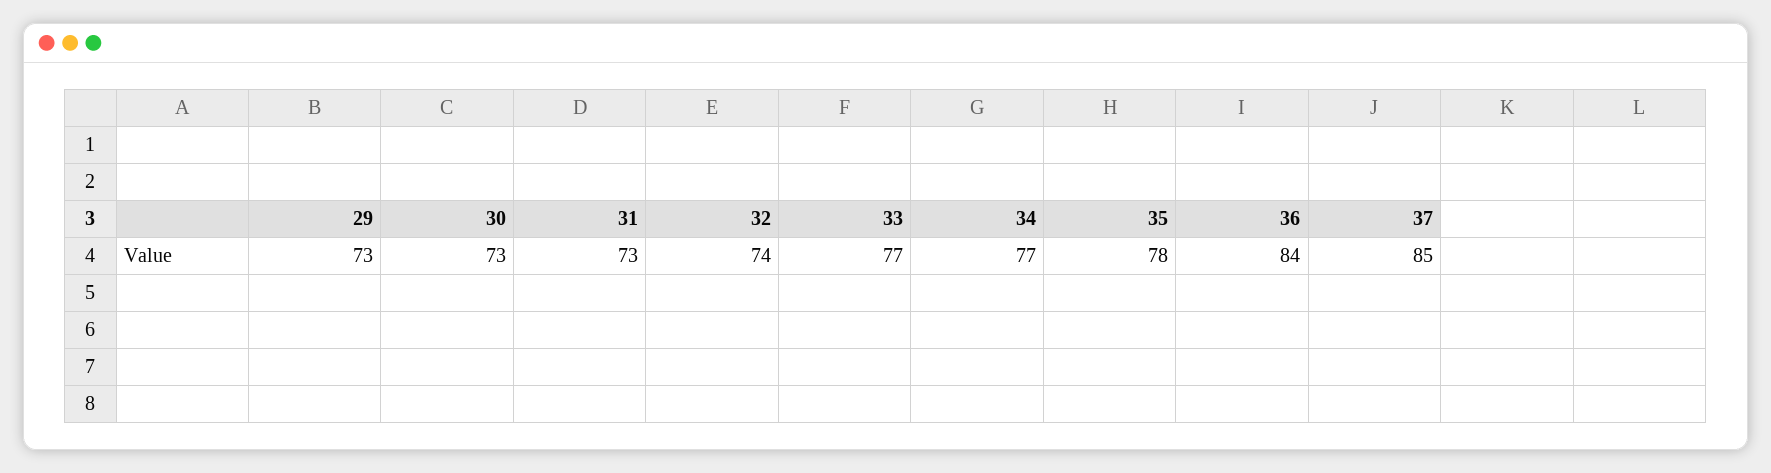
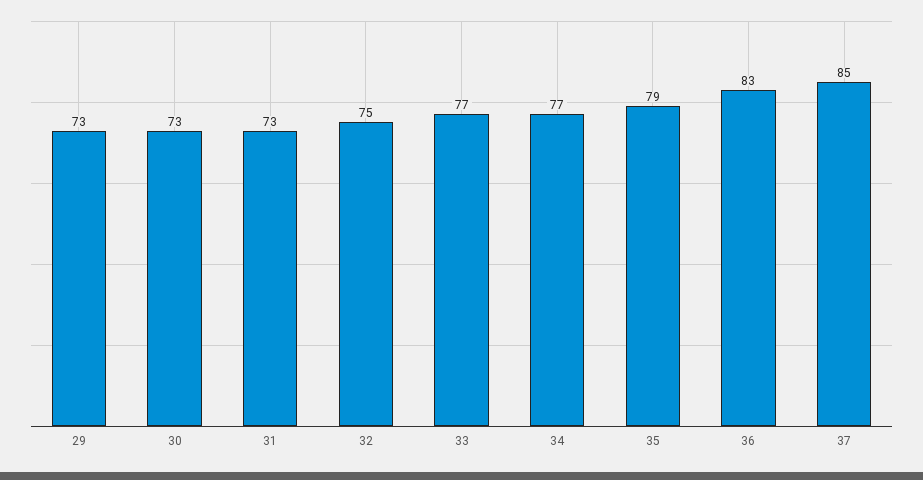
  {
    "29": 73,
    "30": 73,
    "31": 73,
-   "32": 74,
+   "32": 75,
    "33": 77,
    "34": 77,
-   "35": 78,
+   "35": 79,
-   "36": 84,
+   "36": 83,
    "37": 85
  }

